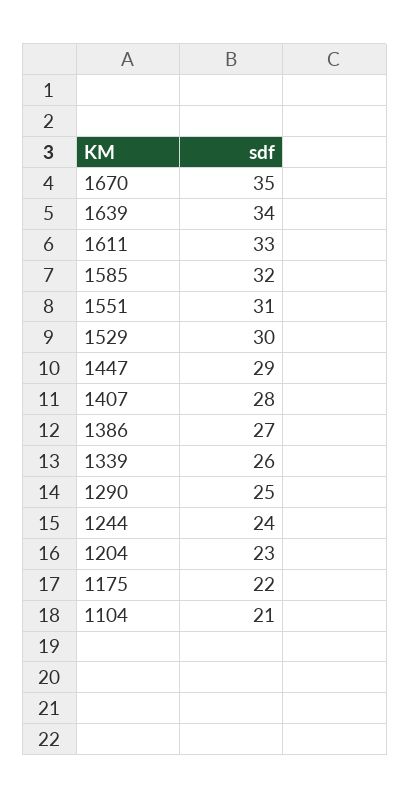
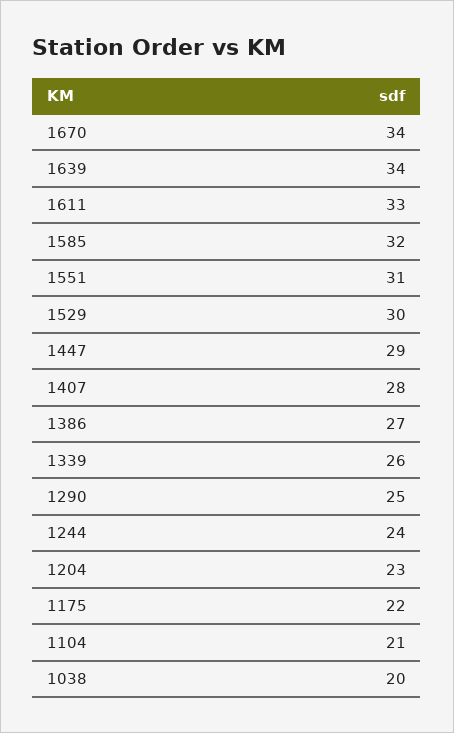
  {
-   "1670": 35,
+   "1670": 34,
    "1639": 34,
    "1611": 33,
    "1585": 32,
    "1551": 31,
    "1529": 30,
    "1447": 29,
    "1407": 28,
    "1386": 27,
    "1339": 26,
    "1290": 25,
    "1244": 24,
    "1204": 23,
    "1175": 22,
-   "1104": 21
+   "1104": 21,
+   "1038": 20
  }

